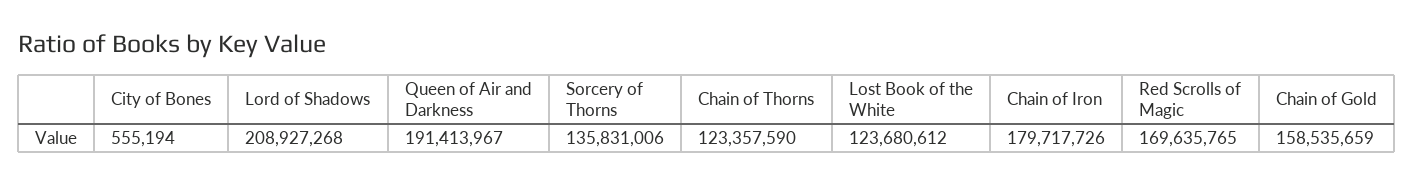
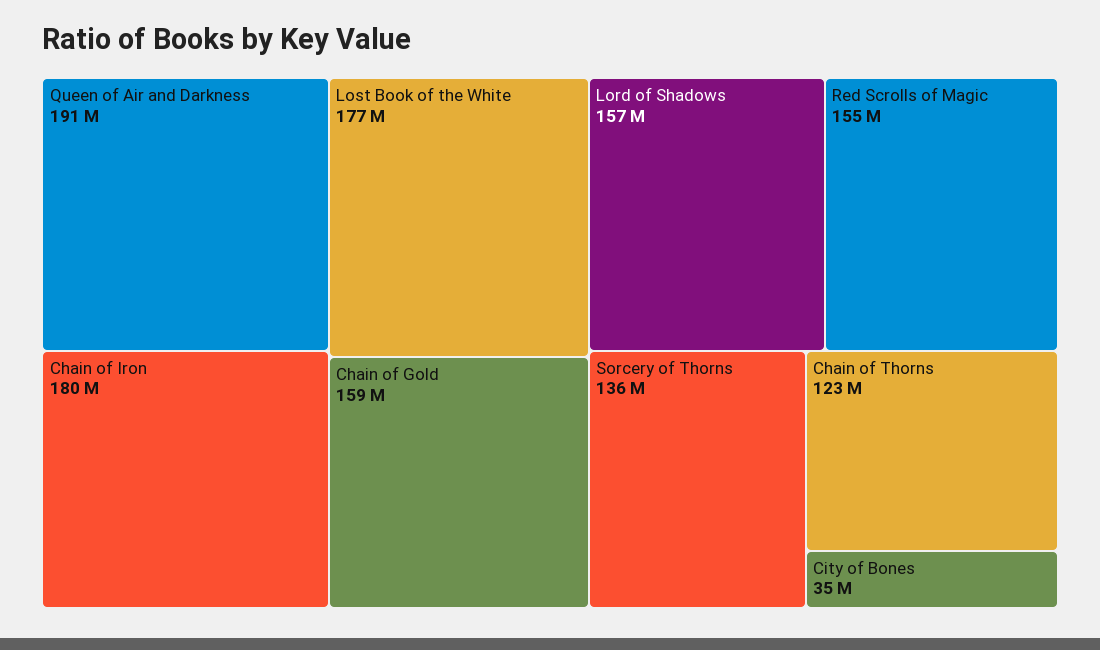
  {
-   "City of Bones": 555194,
+   "City of Bones": 35000000,
-   "Lord of Shadows": 208927268,
+   "Lord of Shadows": 157000000,
    "Queen of Air and Darkness": 191413967,
    "Sorcery of Thorns": 135831006,
    "Chain of Thorns": 123357590,
-   "Lost Book of the White": 123680612,
+   "Lost Book of the White": 177000000,
    "Chain of Iron": 179717726,
-   "Red Scrolls of Magic": 169635765,
+   "Red Scrolls of Magic": 155000000,
    "Chain of Gold": 158535659
  }

